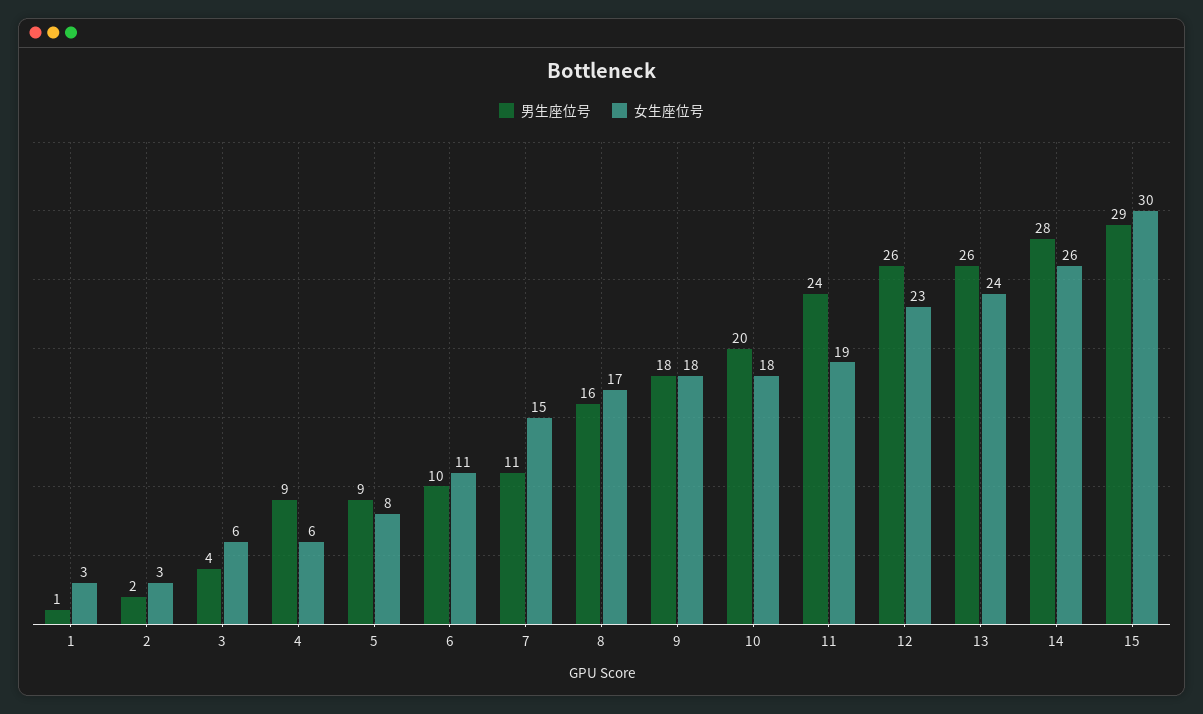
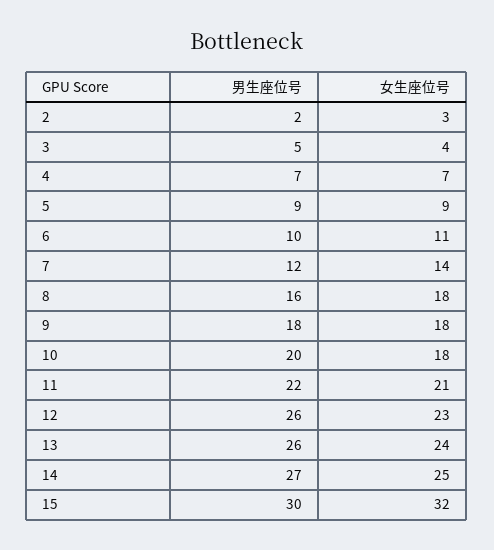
  {
    "男生座位号": {
-     "1": 1,
      "2": 2,
-     "3": 4,
+     "3": 5,
-     "4": 9,
+     "4": 7,
      "5": 9,
      "6": 10,
-     "7": 11,
+     "7": 12,
      "8": 16,
      "9": 18,
      "10": 20,
-     "11": 24,
+     "11": 22,
      "12": 26,
      "13": 26,
-     "14": 28,
+     "14": 27,
-     "15": 29
+     "15": 30
    },
    "女生座位号": {
-     "1": 3,
      "2": 3,
-     "3": 6,
+     "3": 4,
-     "4": 6,
+     "4": 7,
-     "5": 8,
+     "5": 9,
      "6": 11,
-     "7": 15,
+     "7": 14,
-     "8": 17,
+     "8": 18,
      "9": 18,
      "10": 18,
-     "11": 19,
+     "11": 21,
      "12": 23,
      "13": 24,
-     "14": 26,
+     "14": 25,
-     "15": 30
+     "15": 32
    }
  }

